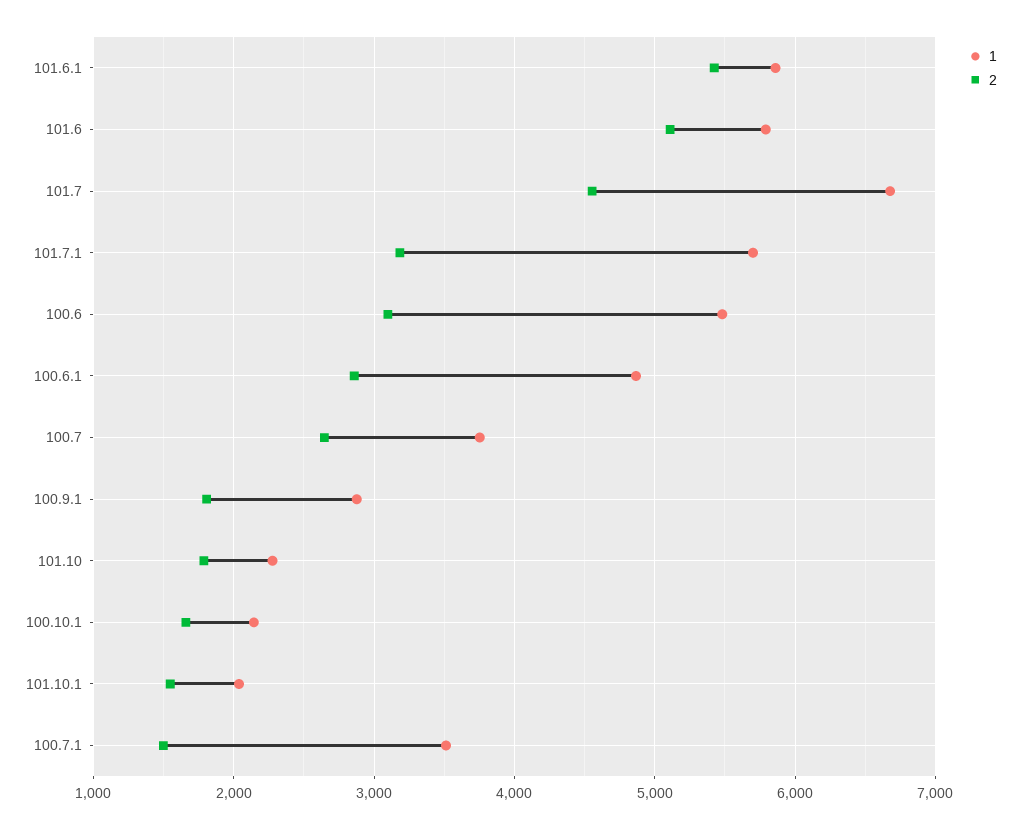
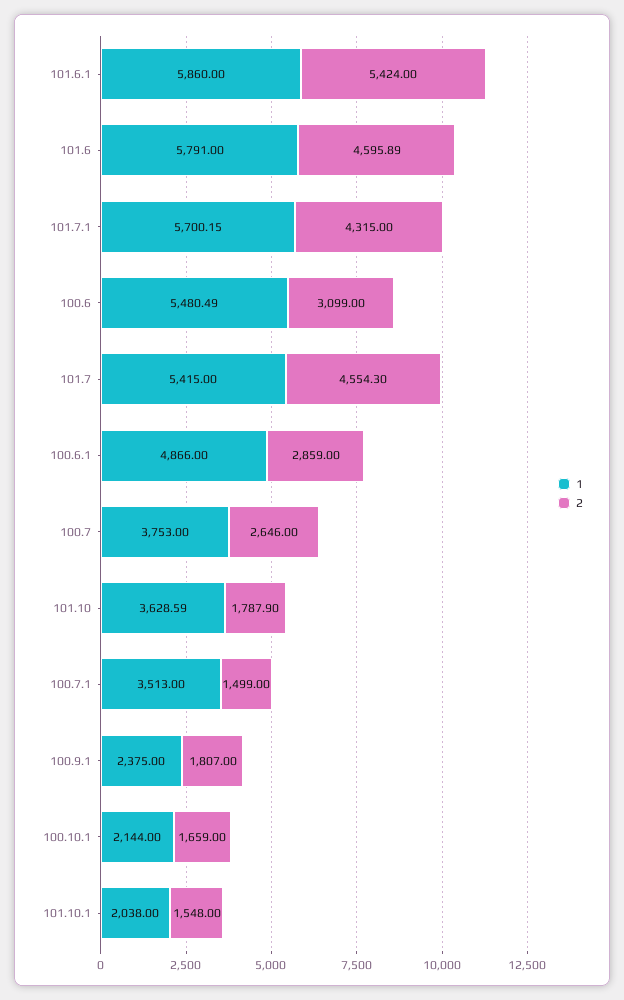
  {
    "1": {
      "101.6.1": 5860,
      "101.6": 5791,
-     "101.7": 6700,
+     "101.7": 5415,
      "101.7.1": 5700.15,
      "100.6": 5480.49,
      "100.6.1": 4866,
      "100.7": 3753,
-     "100.9.1": 2900,
+     "100.9.1": 2375,
-     "101.10": 2300,
+     "101.10": 3628.59,
      "100.10.1": 2144,
      "101.10.1": 2038,
      "100.7.1": 3513
    },
    "2": {
      "101.6.1": 5424,
-     "101.6": 5100,
+     "101.6": 4595.89,
      "101.7": 4554.3,
-     "101.7.1": 3200,
+     "101.7.1": 4315,
      "100.6": 3099,
      "100.6.1": 2859,
      "100.7": 2646,
      "100.9.1": 1807,
      "101.10": 1787.9,
      "100.10.1": 1659,
      "101.10.1": 1548,
      "100.7.1": 1499
    }
  }

